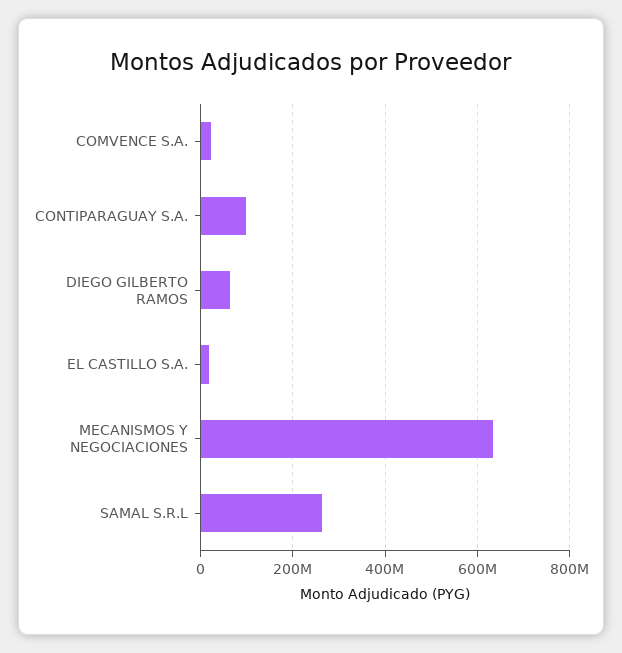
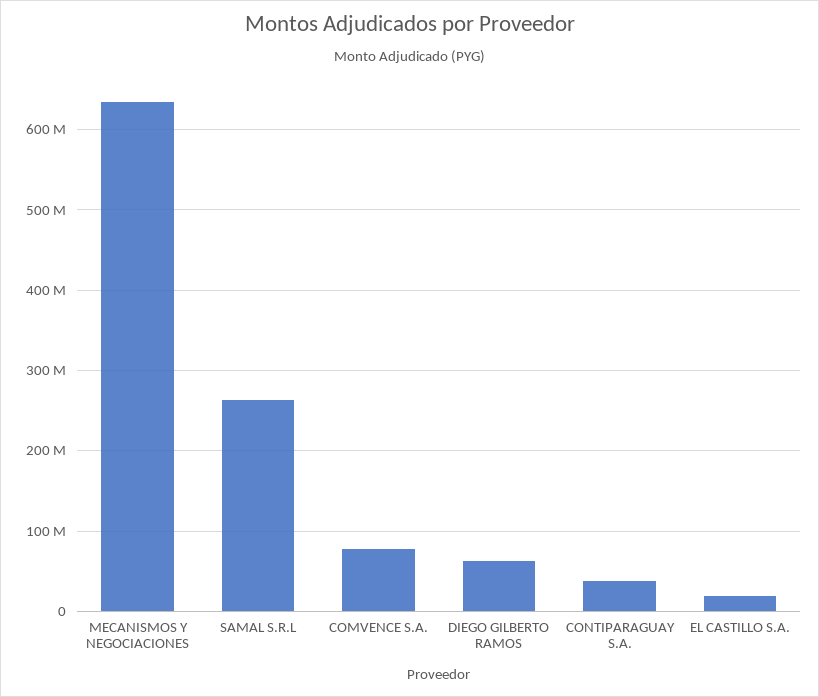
  {
-   "COMVENCE S.A.": 20000000,
+   "COMVENCE S.A.": 80000000,
-   "CONTIPARAGUAY S.A.": 100000000,
+   "CONTIPARAGUAY S.A.": 40000000,
    "DIEGO GILBERTO RAMOS": 60000000,
    "EL CASTILLO S.A.": 20000000,
    "MECANISMOS Y NEGOCIACIONES": 630000000,
    "SAMAL S.R.L": 260000000
  }

